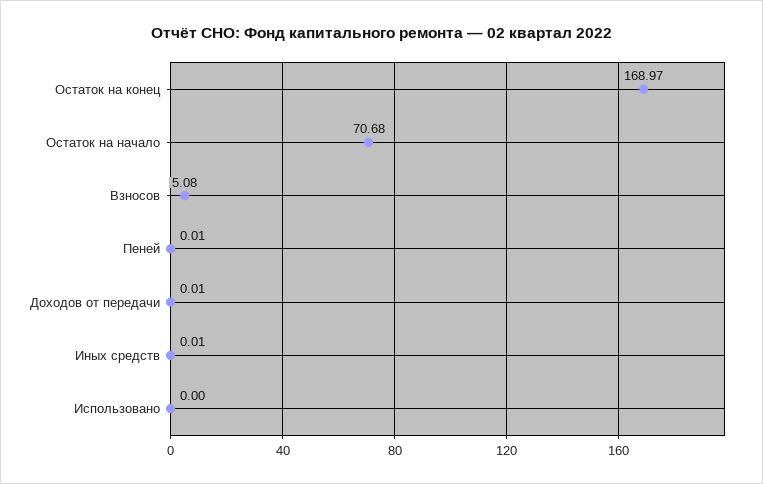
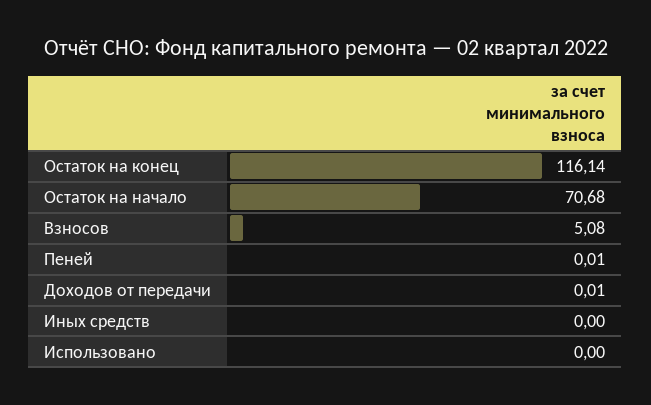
  {
-   "Остаток на конец": 168.97,
+   "Остаток на конец": 116.14,
    "Остаток на начало": 70.68,
    "Взносов": 5.08,
    "Пеней": 0.01,
    "Доходов от передачи": 0.01,
-   "Иных средств": 0.01,
+   "Иных средств": 0,
    "Использовано": 0
  }

